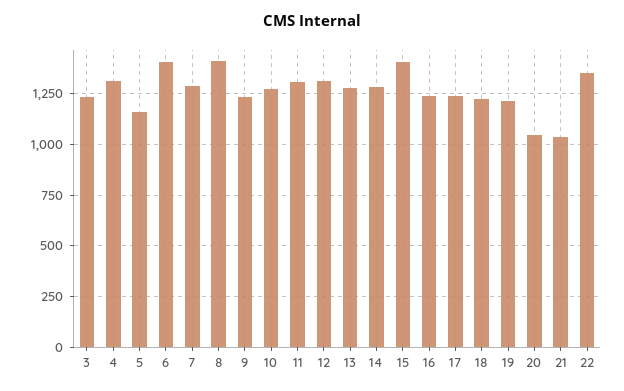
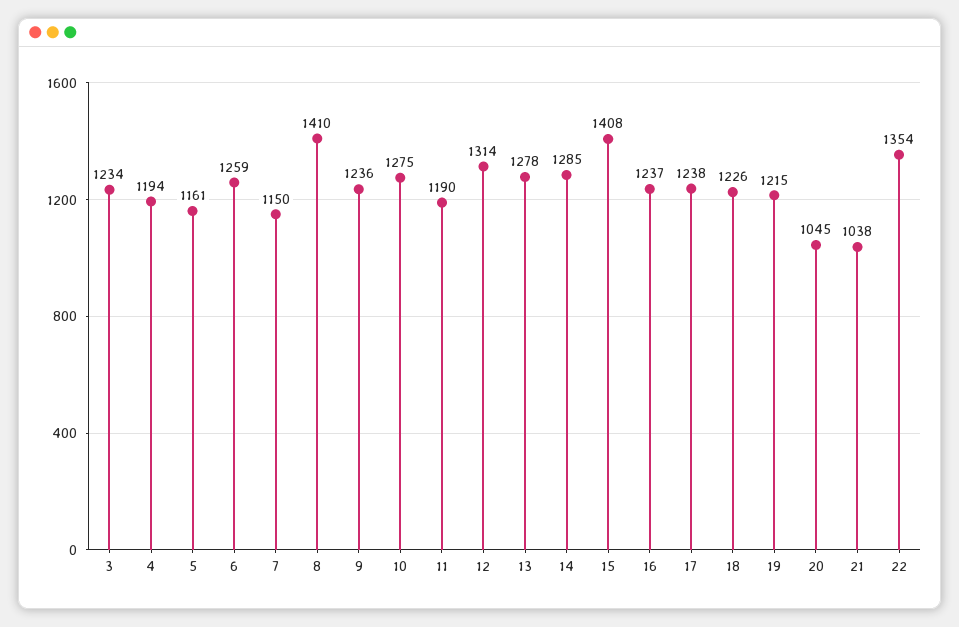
  {
    "3": 1234,
-   "4": 1300,
+   "4": 1194,
    "5": 1161,
-   "6": 1400,
+   "6": 1259,
-   "7": 1300,
+   "7": 1150,
    "8": 1410,
    "9": 1236,
    "10": 1275,
-   "11": 1300,
+   "11": 1190,
    "12": 1314,
    "13": 1278,
    "14": 1285,
    "15": 1408,
    "16": 1237,
    "17": 1238,
    "18": 1226,
    "19": 1215,
    "20": 1045,
    "21": 1038,
    "22": 1354
  }

